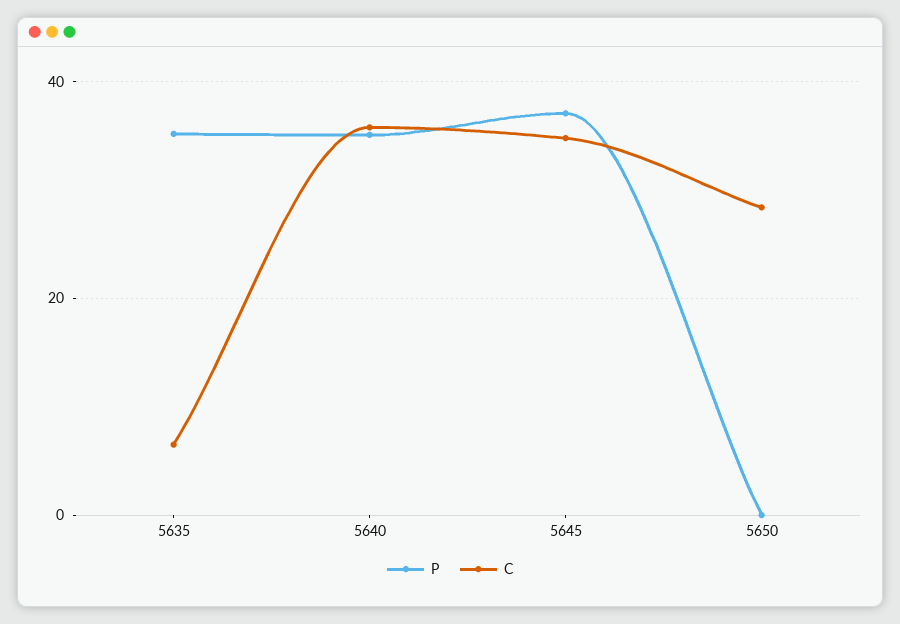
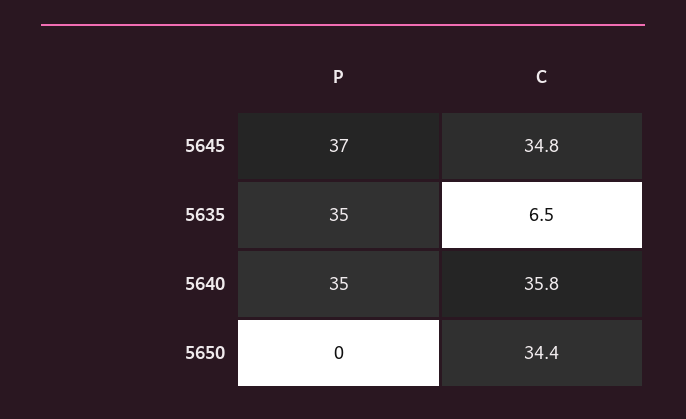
  {
    "P": {
      "5635": 35,
      "5640": 35,
      "5645": 37,
      "5650": 0
    },
    "C": {
      "5635": 6.5,
      "5640": 35.8,
      "5645": 34.8,
-     "5650": 28
+     "5650": 34.4
    }
  }

